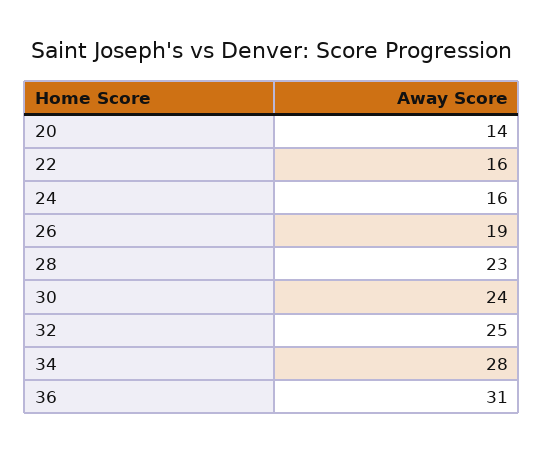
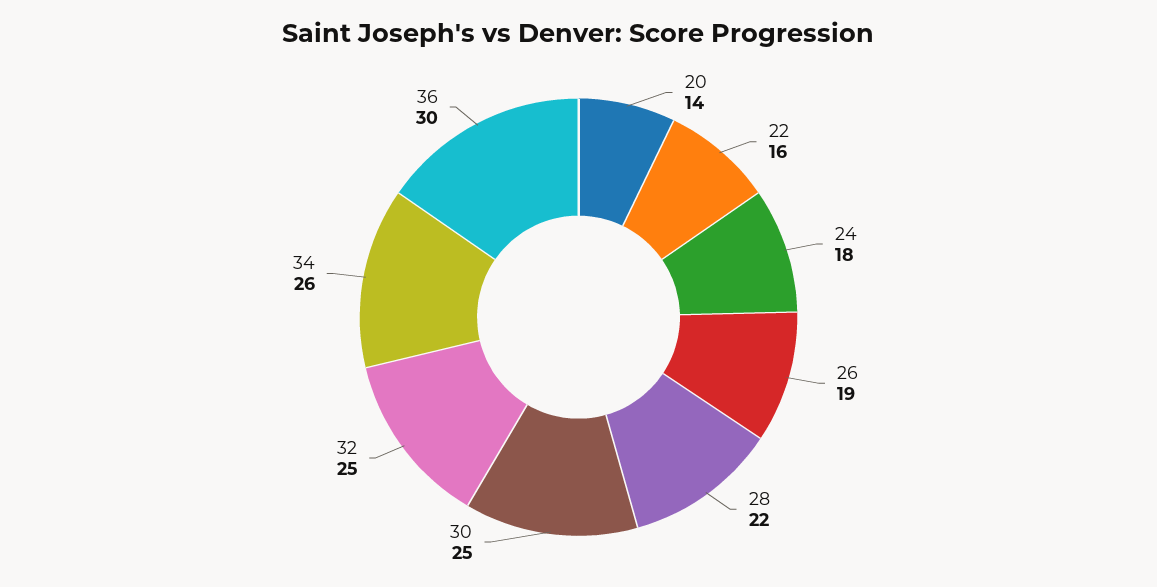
  {
    "20": 14,
    "22": 16,
-   "24": 16,
+   "24": 18,
    "26": 19,
-   "28": 23,
+   "28": 22,
-   "30": 24,
+   "30": 25,
    "32": 25,
-   "34": 28,
+   "34": 26,
-   "36": 31
+   "36": 30
  }

